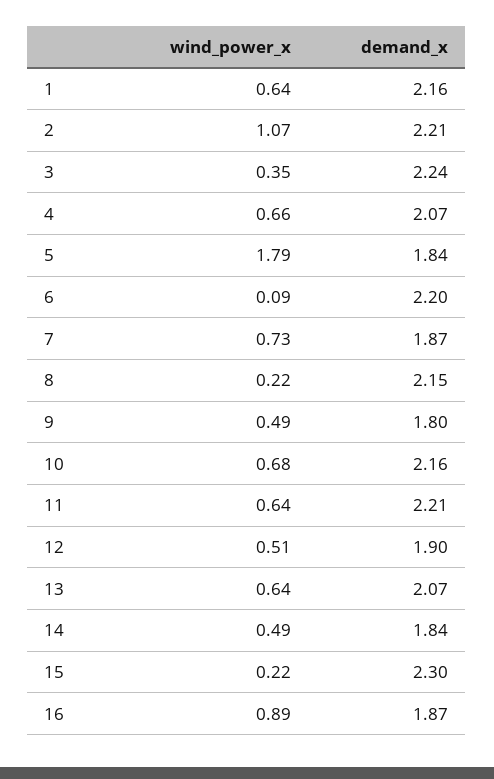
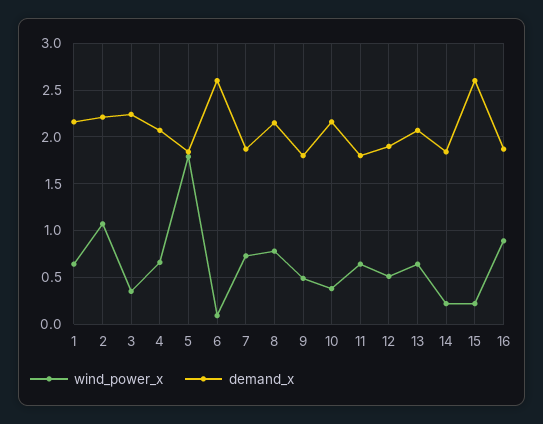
  {
    "wind_power_x": {
      "1": 0.64,
      "2": 1.07,
      "3": 0.35,
      "4": 0.66,
      "5": 1.79,
      "6": 0.09,
      "7": 0.73,
-     "8": 0.22,
+     "8": 0.8,
      "9": 0.49,
-     "10": 0.68,
+     "10": 0.4,
      "11": 0.64,
      "12": 0.51,
      "13": 0.64,
-     "14": 0.49,
+     "14": 0.2,
      "15": 0.22,
      "16": 0.89
    },
    "demand_x": {
      "1": 2.16,
      "2": 2.21,
      "3": 2.24,
      "4": 2.07,
      "5": 1.84,
-     "6": 2.2,
+     "6": 2.6,
      "7": 1.87,
      "8": 2.15,
      "9": 1.8,
      "10": 2.16,
-     "11": 2.21,
+     "11": 1.8,
      "12": 1.9,
      "13": 2.07,
      "14": 1.84,
-     "15": 2.3,
+     "15": 2.6,
      "16": 1.87
    }
  }

